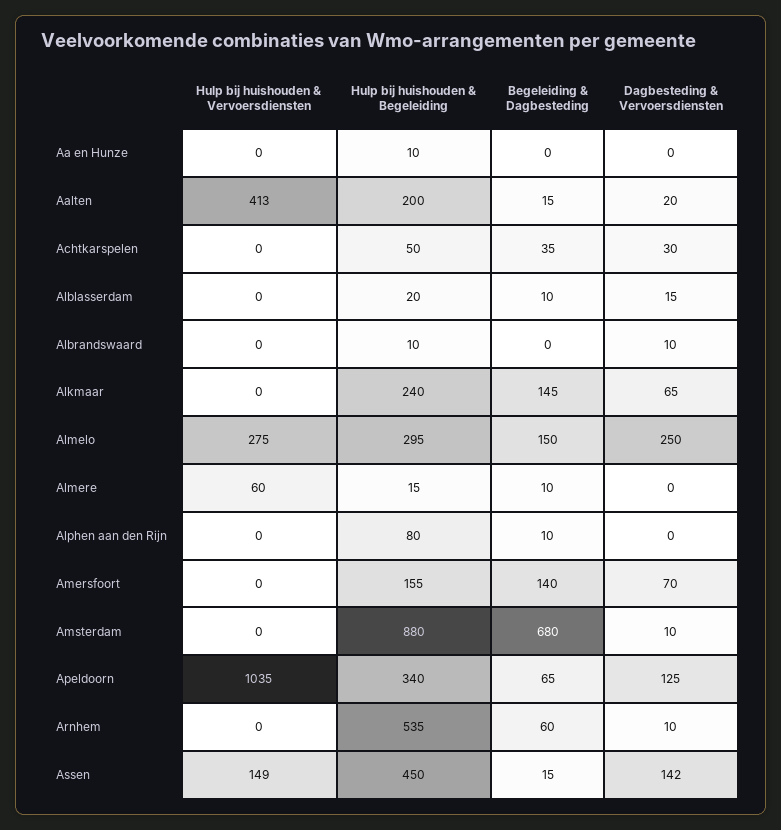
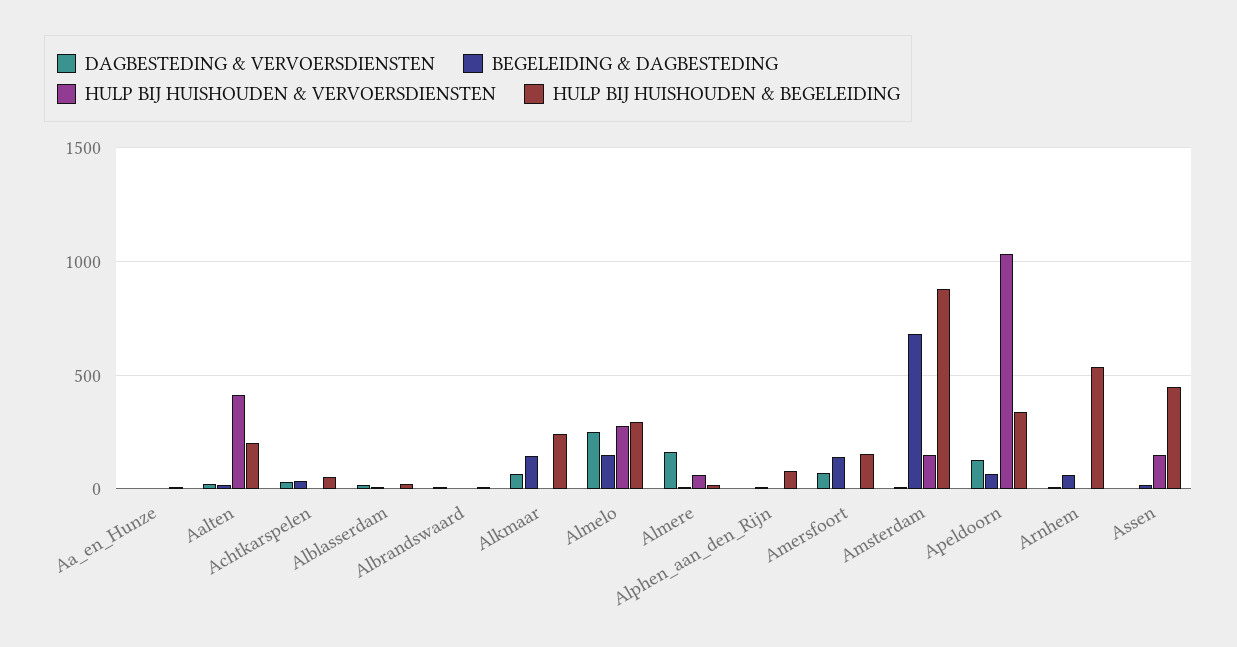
  {
    "Hulp bij huishouden & Vervoersdiensten": {
      "Aa en Hunze": 0,
      "Aalten": 413,
      "Achtkarspelen": 0,
      "Alblasserdam": 0,
      "Albrandswaard": 0,
      "Alkmaar": 0,
      "Almelo": 275,
      "Almere": 60,
      "Alphen aan den Rijn": 0,
      "Amersfoort": 0,
-     "Amsterdam": 0,
+     "Amsterdam": 150,
      "Apeldoorn": 1035,
      "Arnhem": 0,
      "Assen": 149
    },
    "Hulp bij huishouden & Begeleiding": {
      "Aa en Hunze": 10,
      "Aalten": 200,
      "Achtkarspelen": 50,
      "Alblasserdam": 20,
      "Albrandswaard": 10,
      "Alkmaar": 240,
      "Almelo": 295,
      "Almere": 15,
      "Alphen aan den Rijn": 80,
      "Amersfoort": 155,
      "Amsterdam": 880,
      "Apeldoorn": 340,
      "Arnhem": 535,
      "Assen": 450
    },
    "Begeleiding & Dagbesteding": {
      "Aa en Hunze": 0,
      "Aalten": 15,
      "Achtkarspelen": 35,
      "Alblasserdam": 10,
      "Albrandswaard": 0,
      "Alkmaar": 145,
      "Almelo": 150,
      "Almere": 10,
      "Alphen aan den Rijn": 10,
      "Amersfoort": 140,
      "Amsterdam": 680,
      "Apeldoorn": 65,
      "Arnhem": 60,
      "Assen": 15
    },
    "Dagbesteding & Vervoersdiensten": {
      "Aa en Hunze": 0,
      "Aalten": 20,
      "Achtkarspelen": 30,
      "Alblasserdam": 15,
      "Albrandswaard": 10,
      "Alkmaar": 65,
      "Almelo": 250,
-     "Almere": 0,
+     "Almere": 150,
      "Alphen aan den Rijn": 0,
      "Amersfoort": 70,
      "Amsterdam": 10,
      "Apeldoorn": 125,
      "Arnhem": 10,
-     "Assen": 142
+     "Assen": 0
    }
  }

